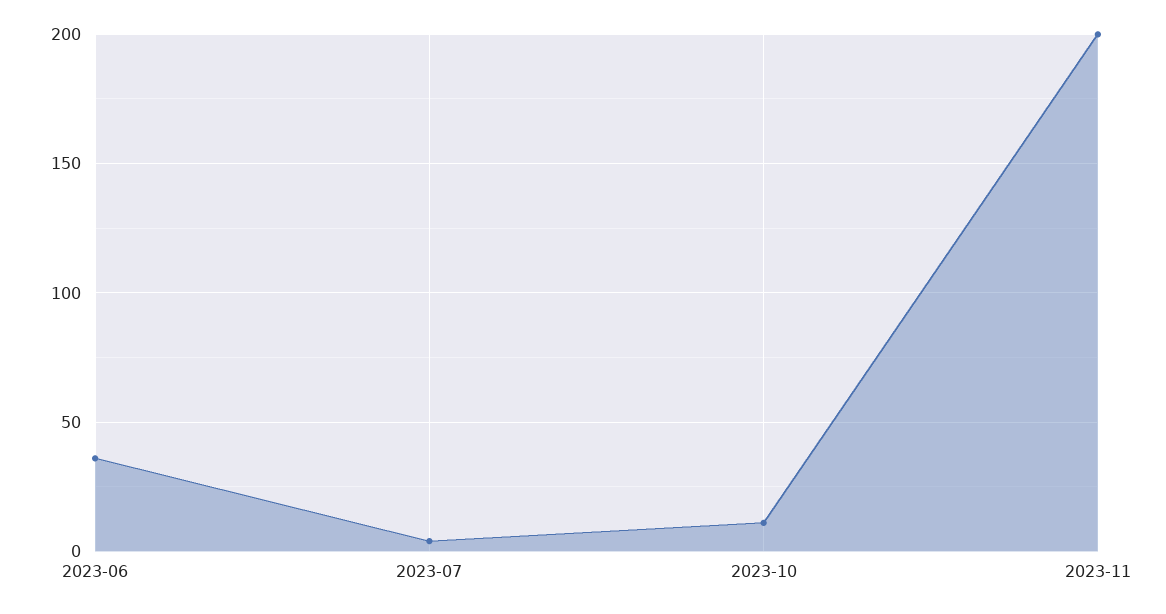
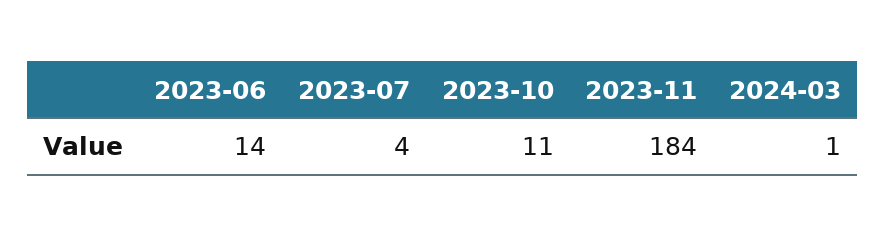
  {
-   "2023-06": 35,
+   "2023-06": 14,
    "2023-07": 4,
    "2023-10": 11,
-   "2023-11": 200
+   "2023-11": 184,
+   "2024-03": 1
  }

